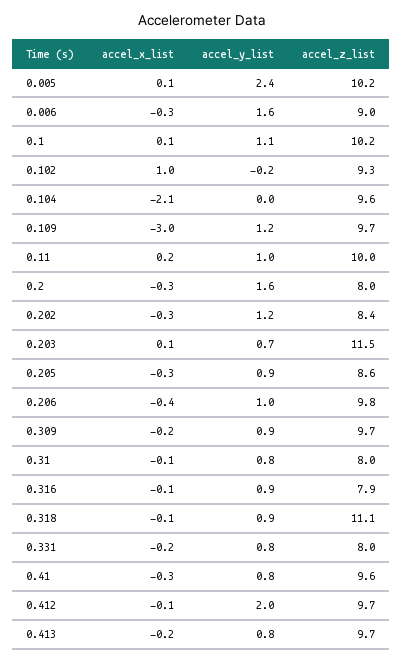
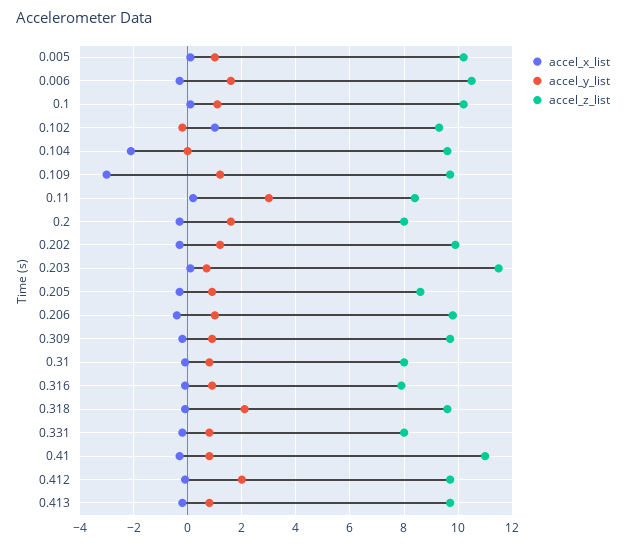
  {
    "accel_x_list": {
      "0.005": 0.1,
      "0.006": -0.3,
      "0.1": 0.1,
      "0.102": 1,
      "0.104": -2.1,
      "0.109": -3,
      "0.11": 0.2,
      "0.2": -0.3,
      "0.202": -0.3,
      "0.203": 0.1,
      "0.205": -0.3,
      "0.206": -0.4,
      "0.309": -0.2,
      "0.31": -0.1,
      "0.316": -0.1,
      "0.318": -0.1,
      "0.331": -0.2,
      "0.41": -0.3,
      "0.412": -0.1,
      "0.413": -0.2
    },
    "accel_y_list": {
-     "0.005": 2.4,
+     "0.005": 1,
      "0.006": 1.6,
      "0.1": 1.1,
      "0.102": -0.2,
      "0.104": 0,
      "0.109": 1.2,
-     "0.11": 1,
+     "0.11": 3,
      "0.2": 1.6,
      "0.202": 1.2,
      "0.203": 0.7,
      "0.205": 0.9,
      "0.206": 1,
      "0.309": 0.9,
      "0.31": 0.8,
      "0.316": 0.9,
-     "0.318": 0.9,
+     "0.318": 2,
      "0.331": 0.8,
      "0.41": 0.8,
      "0.412": 2,
      "0.413": 0.8
    },
    "accel_z_list": {
      "0.005": 10.2,
-     "0.006": 9,
+     "0.006": 10.5,
      "0.1": 10.2,
      "0.102": 9.3,
      "0.104": 9.6,
      "0.109": 9.7,
-     "0.11": 10,
+     "0.11": 8.5,
      "0.2": 8,
-     "0.202": 8.4,
+     "0.202": 10,
      "0.203": 11.5,
      "0.205": 8.6,
      "0.206": 9.8,
      "0.309": 9.7,
      "0.31": 8,
      "0.316": 7.9,
-     "0.318": 11.1,
+     "0.318": 9.5,
      "0.331": 8,
-     "0.41": 9.6,
+     "0.41": 11,
      "0.412": 9.7,
      "0.413": 9.7
    }
  }

